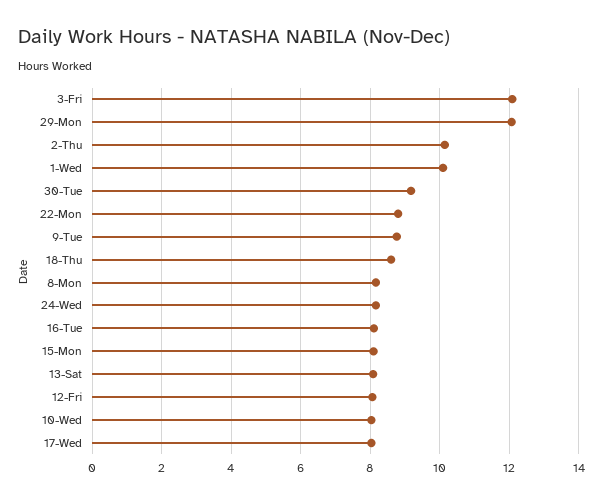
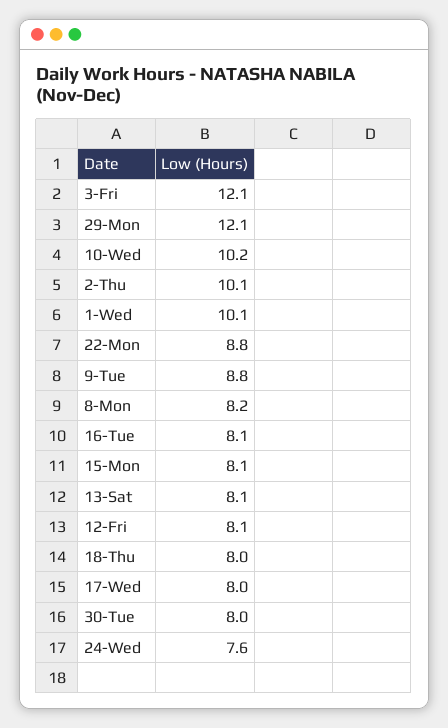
  {
    "3-Fri": 12.1,
    "29-Mon": 12.1,
    "2-Thu": 10.1,
    "1-Wed": 10.1,
-   "30-Tue": 9.2,
+   "30-Tue": 8,
    "22-Mon": 8.8,
    "9-Tue": 8.8,
-   "18-Thu": 8.6,
+   "18-Thu": 8,
    "8-Mon": 8.2,
-   "24-Wed": 8.2,
+   "24-Wed": 7.6,
    "16-Tue": 8.1,
    "15-Mon": 8.1,
    "13-Sat": 8.1,
    "12-Fri": 8.1,
-   "10-Wed": 8,
+   "10-Wed": 10.2,
    "17-Wed": 8
  }

